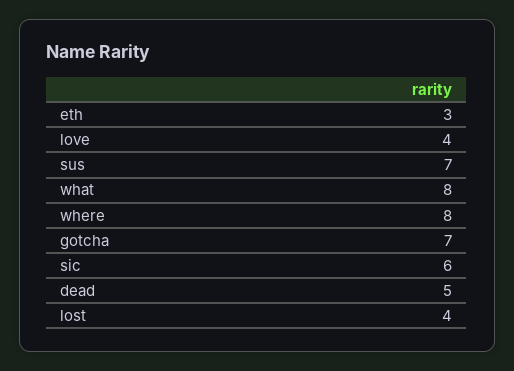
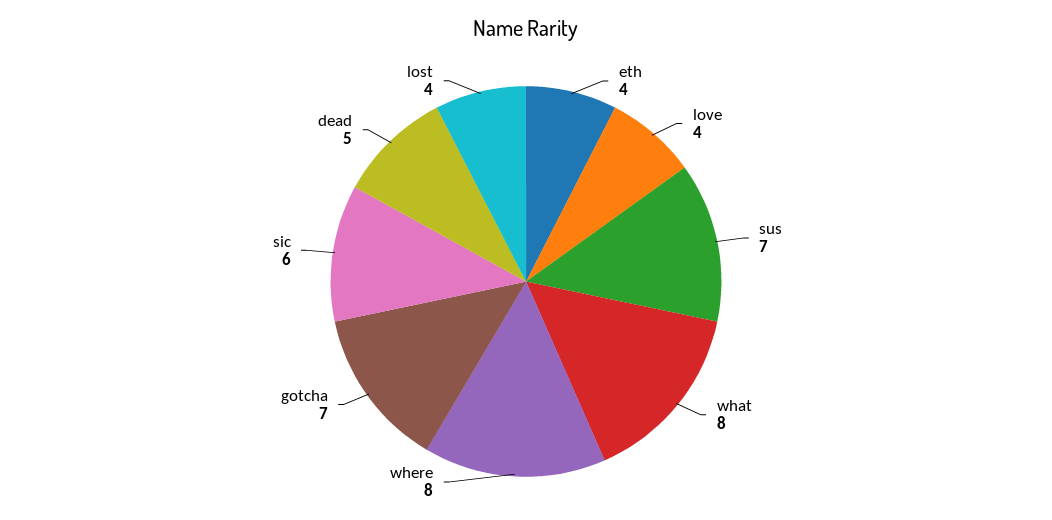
  {
-   "eth": 3,
+   "eth": 4,
    "love": 4,
    "sus": 7,
    "what": 8,
    "where": 8,
    "gotcha": 7,
    "sic": 6,
    "dead": 5,
    "lost": 4
  }

